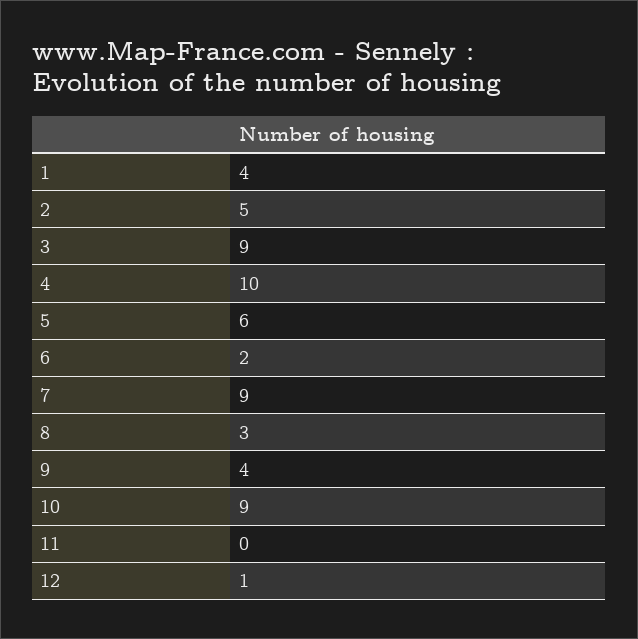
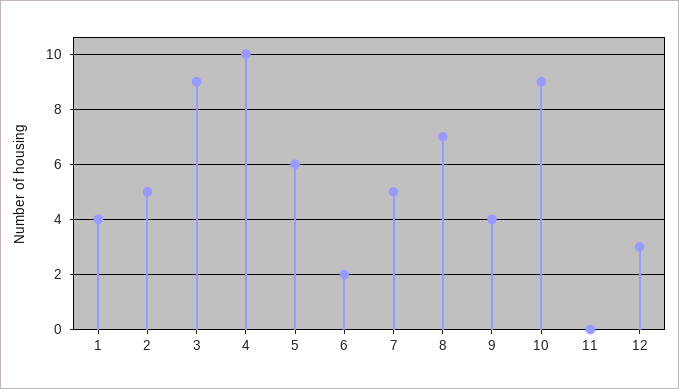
  {
    "1": 4,
    "2": 5,
    "3": 9,
    "4": 10,
    "5": 6,
    "6": 2,
-   "7": 9,
+   "7": 5,
-   "8": 3,
+   "8": 7,
    "9": 4,
    "10": 9,
    "11": 0,
-   "12": 1
+   "12": 3
  }

